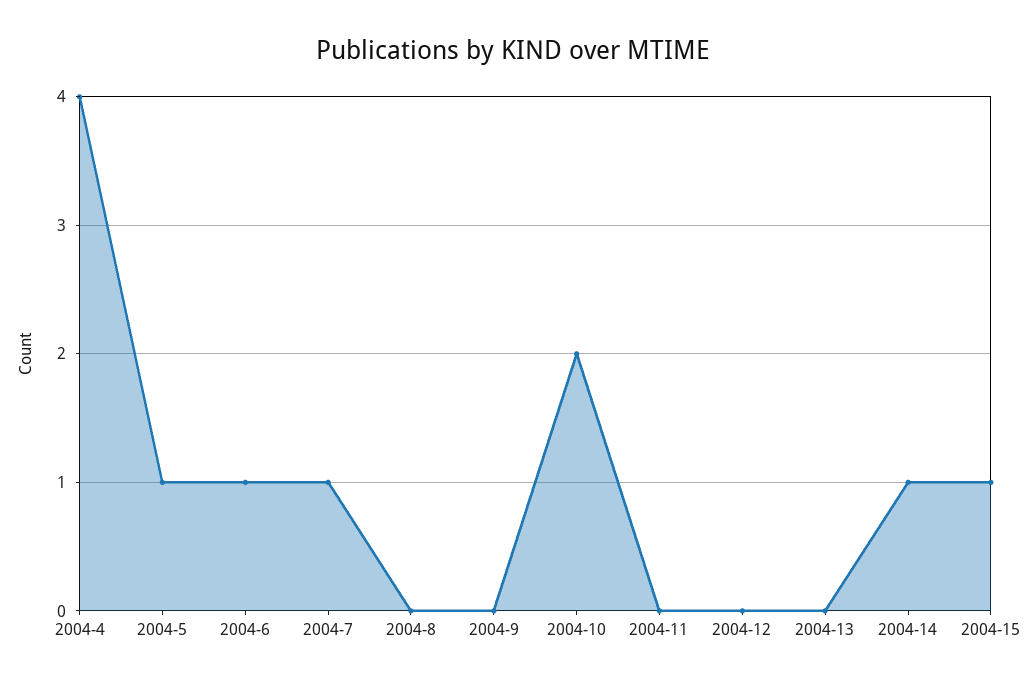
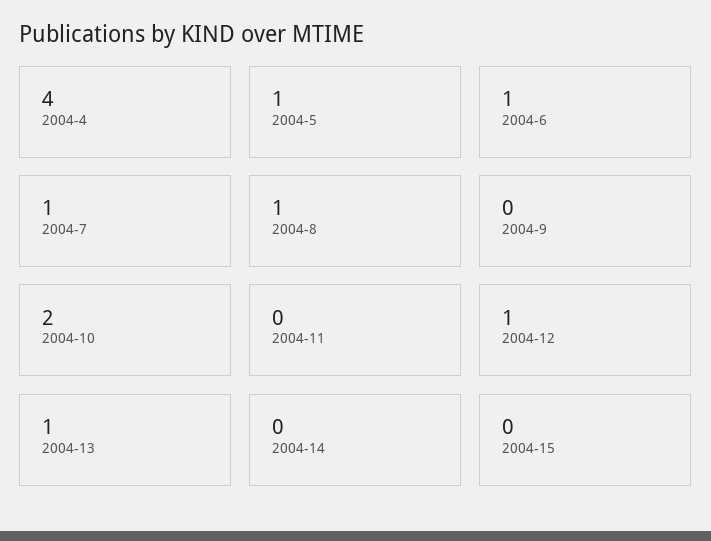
  {
    "2004-4": 4,
    "2004-5": 1,
    "2004-6": 1,
    "2004-7": 1,
-   "2004-8": 0,
+   "2004-8": 1,
    "2004-9": 0,
    "2004-10": 2,
    "2004-11": 0,
-   "2004-12": 0,
+   "2004-12": 1,
-   "2004-13": 0,
+   "2004-13": 1,
-   "2004-14": 1,
+   "2004-14": 0,
-   "2004-15": 1
+   "2004-15": 0
  }

